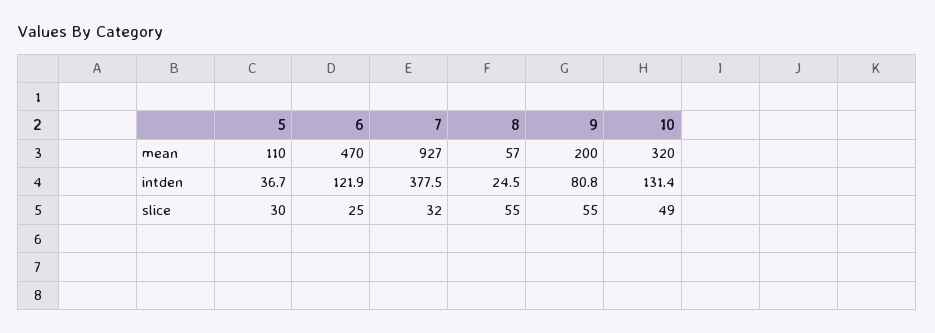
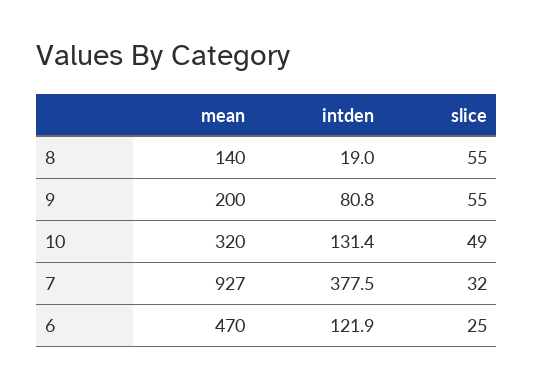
  {
-   "5": {
-     "mean": 110,
-     "intden": 36.7,
-     "slice": 30
-   },
    "6": {
      "mean": 470,
      "intden": 121.9,
      "slice": 25
    },
    "7": {
      "mean": 927,
      "intden": 377.5,
      "slice": 32
    },
    "8": {
-     "mean": 57,
+     "mean": 140,
-     "intden": 24.5,
+     "intden": 19,
      "slice": 55
    },
    "9": {
      "mean": 200,
      "intden": 80.8,
      "slice": 55
    },
    "10": {
      "mean": 320,
      "intden": 131.4,
      "slice": 49
    }
  }

